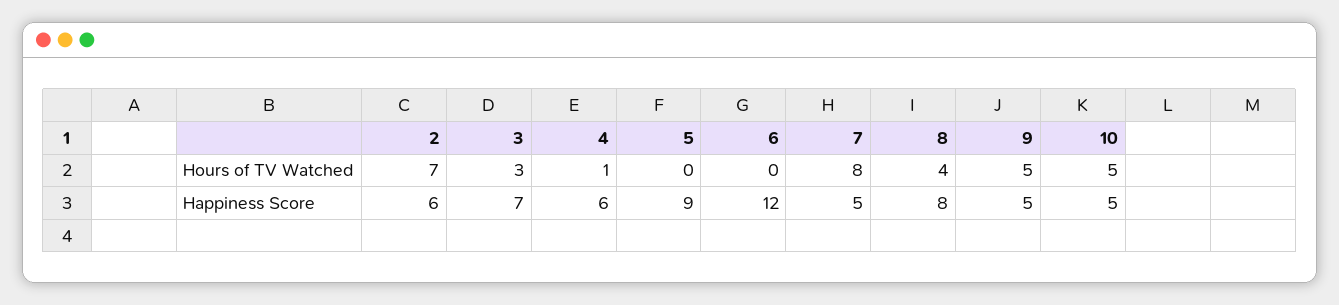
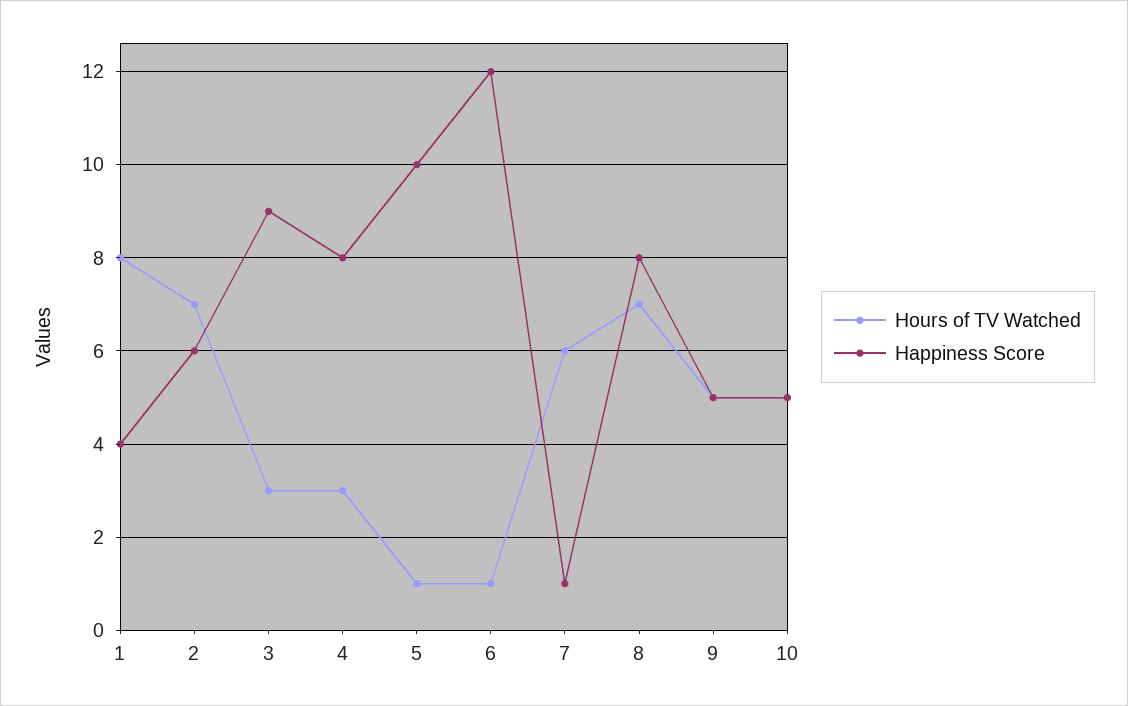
  {
    "Hours of TV Watched": {
      "2": 7,
      "3": 3,
-     "4": 1,
+     "4": 3,
-     "5": 0,
+     "5": 1,
-     "6": 0,
+     "6": 1,
-     "7": 8,
+     "7": 6,
-     "8": 4,
+     "8": 7,
      "9": 5,
-     "10": 5
+     "10": 5,
+     "1": 8
    },
    "Happiness Score": {
      "2": 6,
-     "3": 7,
+     "3": 9,
-     "4": 6,
+     "4": 8,
-     "5": 9,
+     "5": 10,
      "6": 12,
-     "7": 5,
+     "7": 1,
      "8": 8,
      "9": 5,
-     "10": 5
+     "10": 5,
+     "1": 4
    }
  }

